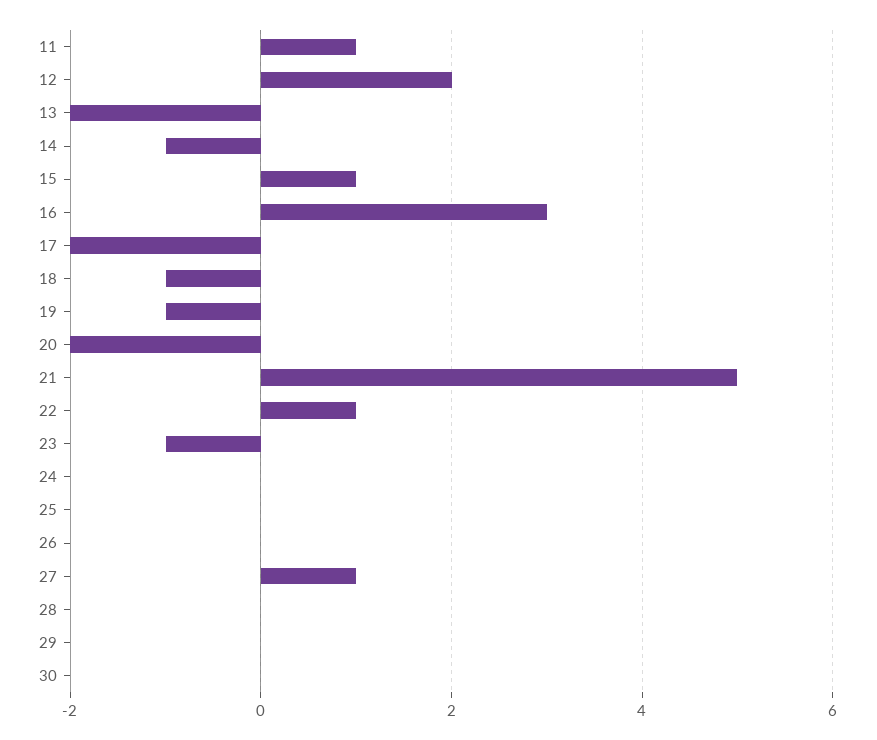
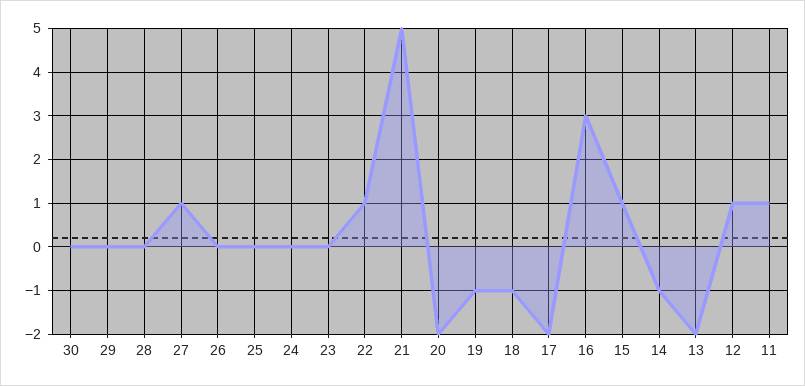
  {
    "11": 1,
-   "12": 2,
+   "12": 1,
    "13": -2,
    "14": -1,
    "15": 1,
    "16": 3,
    "17": -2,
    "18": -1,
    "19": -1,
    "20": -2,
    "21": 5,
    "22": 1,
-   "23": -1,
+   "23": 0,
    "24": 0,
    "25": 0,
    "26": 0,
    "27": 1,
    "28": 0,
    "29": 0,
    "30": 0
  }

